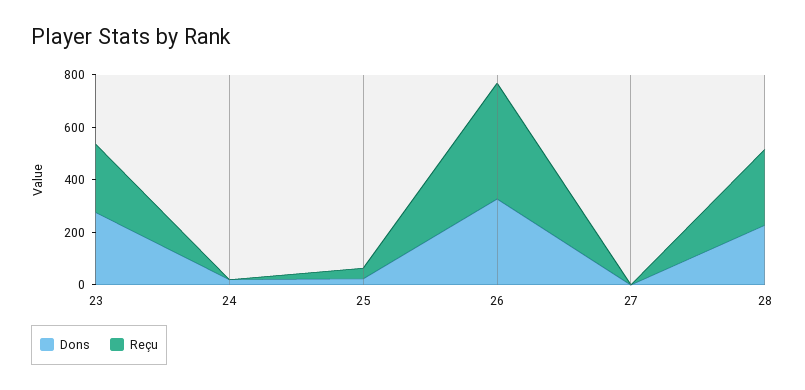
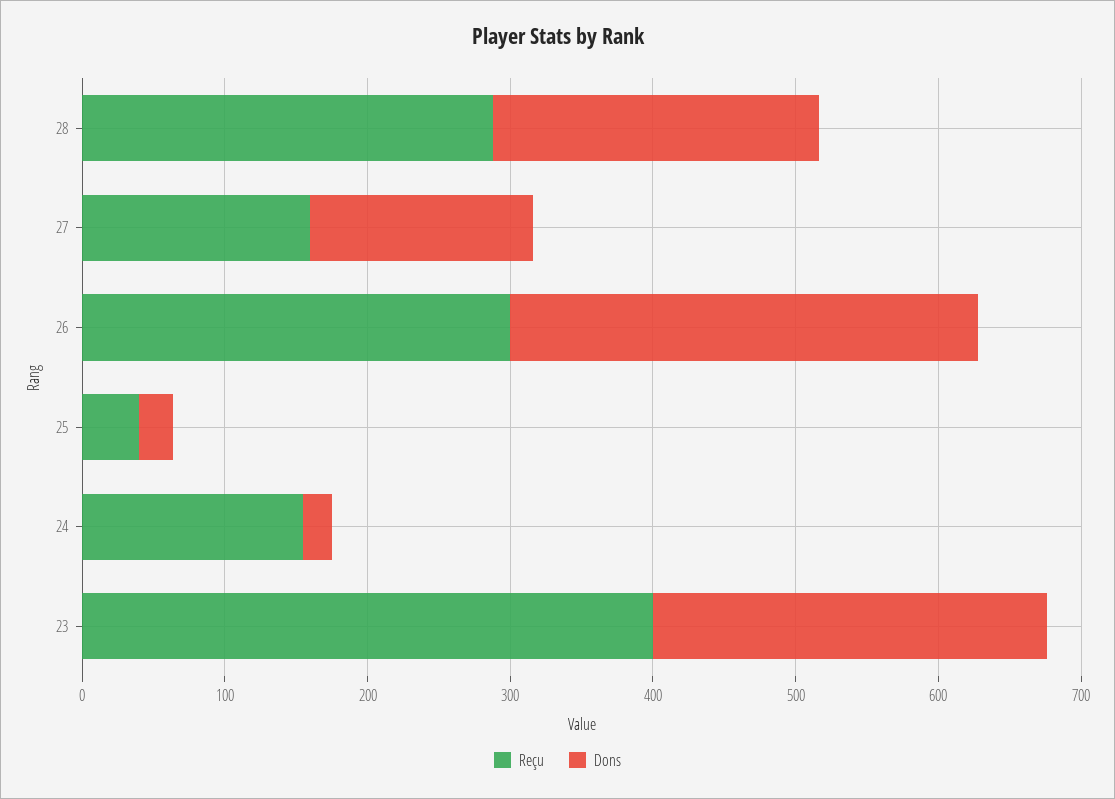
  {
    "Dons": {
      "23": 280,
      "24": 20,
      "25": 20,
      "26": 320,
-     "27": 0,
+     "27": 160,
      "28": 220
    },
    "Reçu": {
-     "23": 250,
+     "23": 400,
-     "24": 0,
+     "24": 160,
      "25": 40,
-     "26": 450,
+     "26": 300,
-     "27": 0,
+     "27": 160,
      "28": 280
    }
  }

